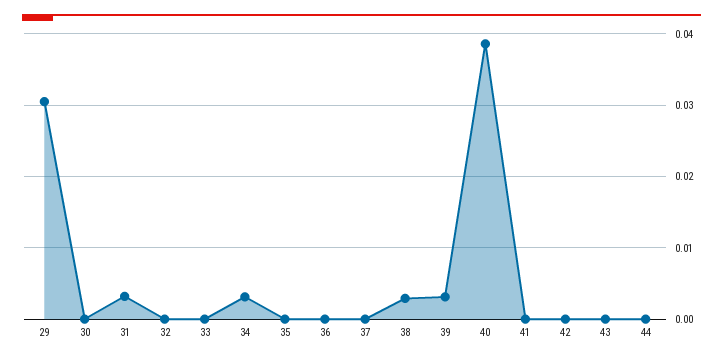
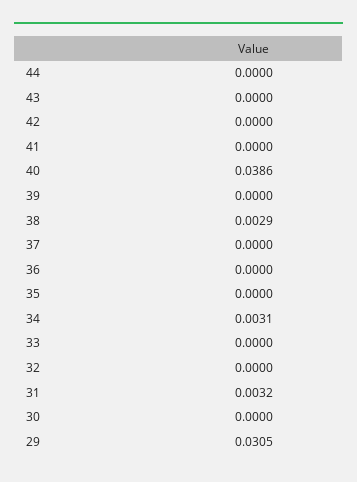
  {
    "29": 0.0305,
    "30": 0,
    "31": 0.0032,
    "32": 0,
    "33": 0,
    "34": 0.0031,
    "35": 0,
    "36": 0,
    "37": 0,
    "38": 0.0029,
-   "39": 0.003,
+   "39": 0,
    "40": 0.0386,
    "41": 0,
    "42": 0,
    "43": 0,
    "44": 0
  }

